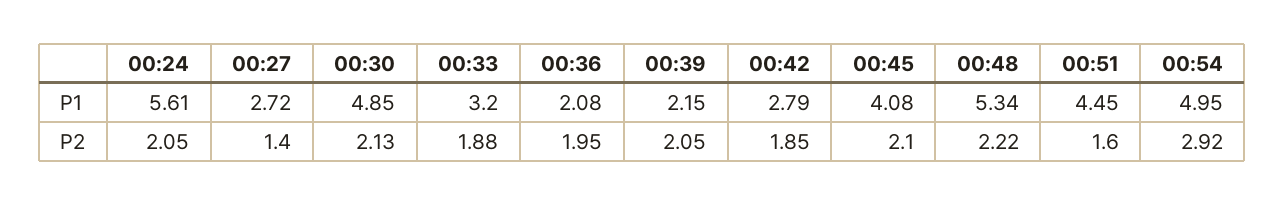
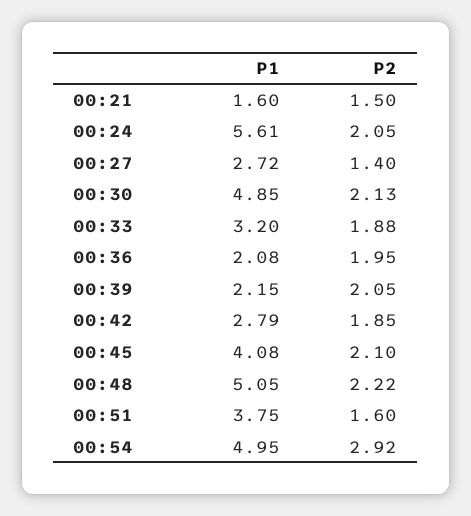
  {
    "00:24": {
      "P1": 5.61,
      "P2": 2.05
    },
    "00:27": {
      "P1": 2.72,
      "P2": 1.4
    },
    "00:30": {
      "P1": 4.85,
      "P2": 2.13
    },
    "00:33": {
      "P1": 3.2,
      "P2": 1.88
    },
    "00:36": {
      "P1": 2.08,
      "P2": 1.95
    },
    "00:39": {
      "P1": 2.15,
      "P2": 2.05
    },
    "00:42": {
      "P1": 2.79,
      "P2": 1.85
    },
    "00:45": {
      "P1": 4.08,
      "P2": 2.1
    },
    "00:48": {
-     "P1": 5.34,
+     "P1": 5.05,
      "P2": 2.22
    },
    "00:51": {
-     "P1": 4.45,
+     "P1": 3.75,
      "P2": 1.6
    },
    "00:54": {
      "P1": 4.95,
      "P2": 2.92
-   }
+   },
+   "00:21": {
+     "P1": 1.6,
+     "P2": 1.5
+   }
  }

